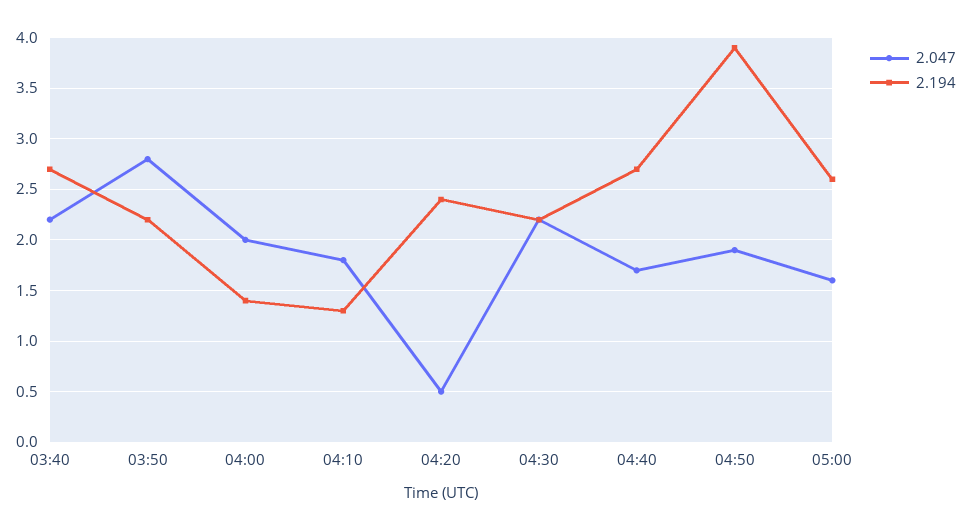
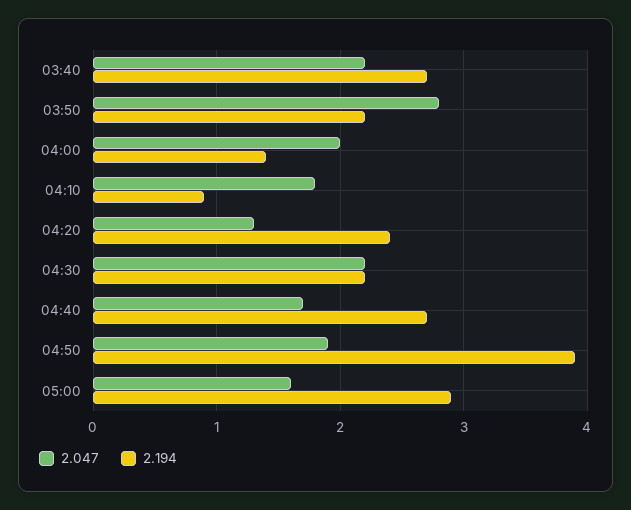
  {
    "2.047": {
      "03:40": 2.2,
      "03:50": 2.8,
      "04:00": 2,
      "04:10": 1.8,
-     "04:20": 0.5,
+     "04:20": 1.3,
      "04:30": 2.2,
      "04:40": 1.7,
      "04:50": 1.9,
      "05:00": 1.6
    },
    "2.194": {
      "03:40": 2.7,
      "03:50": 2.2,
      "04:00": 1.4,
-     "04:10": 1.3,
+     "04:10": 0.9,
      "04:20": 2.4,
      "04:30": 2.2,
      "04:40": 2.7,
      "04:50": 3.9,
-     "05:00": 2.6
+     "05:00": 2.9
    }
  }

